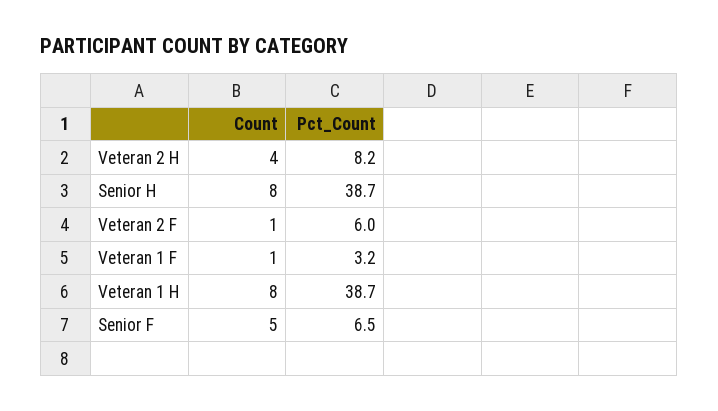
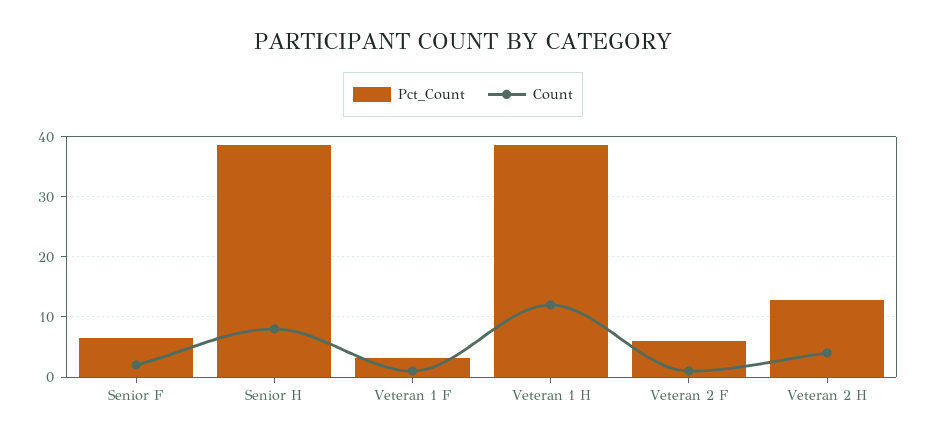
  {
    "Count": {
      "Veteran 2 H": 4,
      "Senior H": 8,
      "Veteran 2 F": 1,
      "Veteran 1 F": 1,
-     "Veteran 1 H": 8,
+     "Veteran 1 H": 12,
-     "Senior F": 5
+     "Senior F": 2
    },
    "Pct_Count": {
-     "Veteran 2 H": 8.2,
+     "Veteran 2 H": 13,
      "Senior H": 38.7,
      "Veteran 2 F": 6,
      "Veteran 1 F": 3.2,
      "Veteran 1 H": 38.7,
      "Senior F": 6.5
    }
  }

